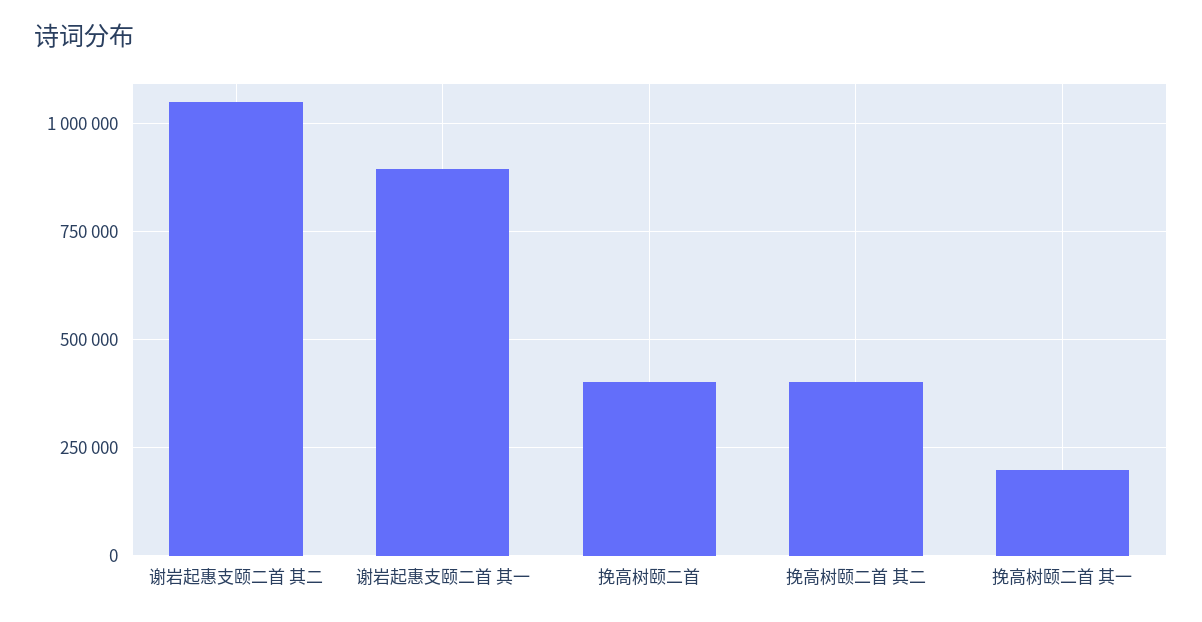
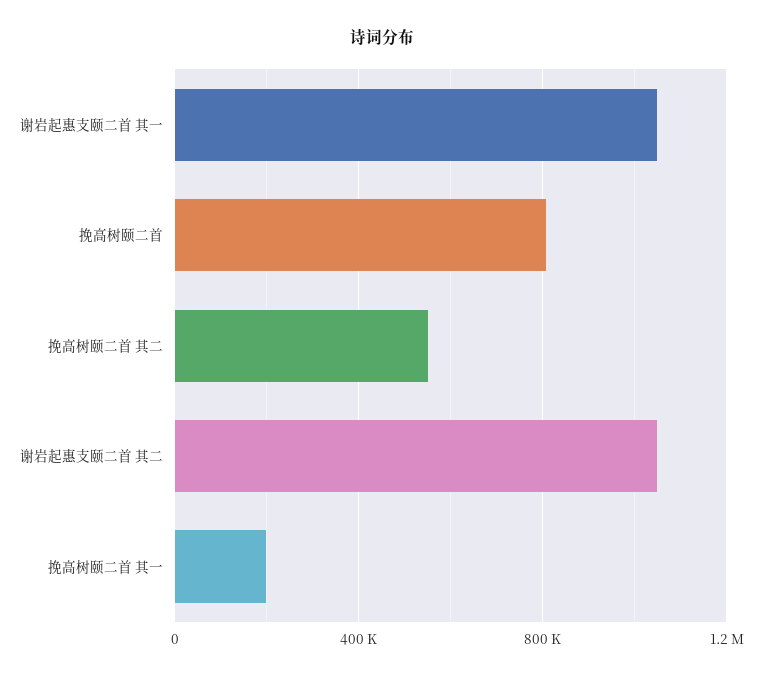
  {
    "谢岩起惠支颐二首 其二": 1050000,
-   "谢岩起惠支颐二首 其一": 900000,
+   "谢岩起惠支颐二首 其一": 1050000,
-   "挽高树颐二首": 400000,
+   "挽高树颐二首": 800000,
-   "挽高树颐二首 其二": 400000,
+   "挽高树颐二首 其二": 550000,
    "挽高树颐二首 其一": 200000
  }

